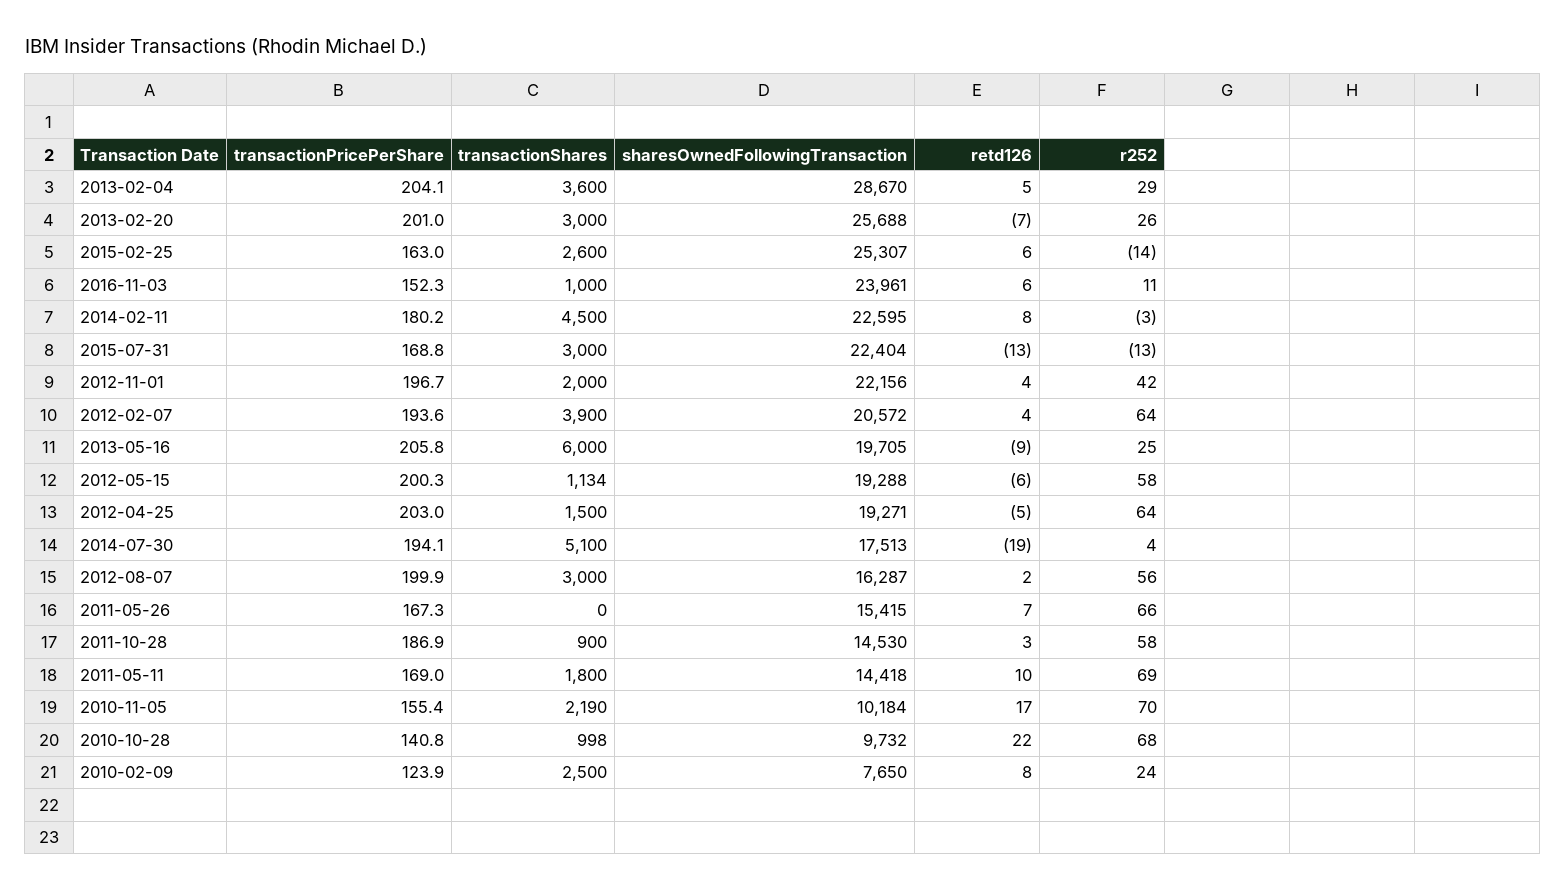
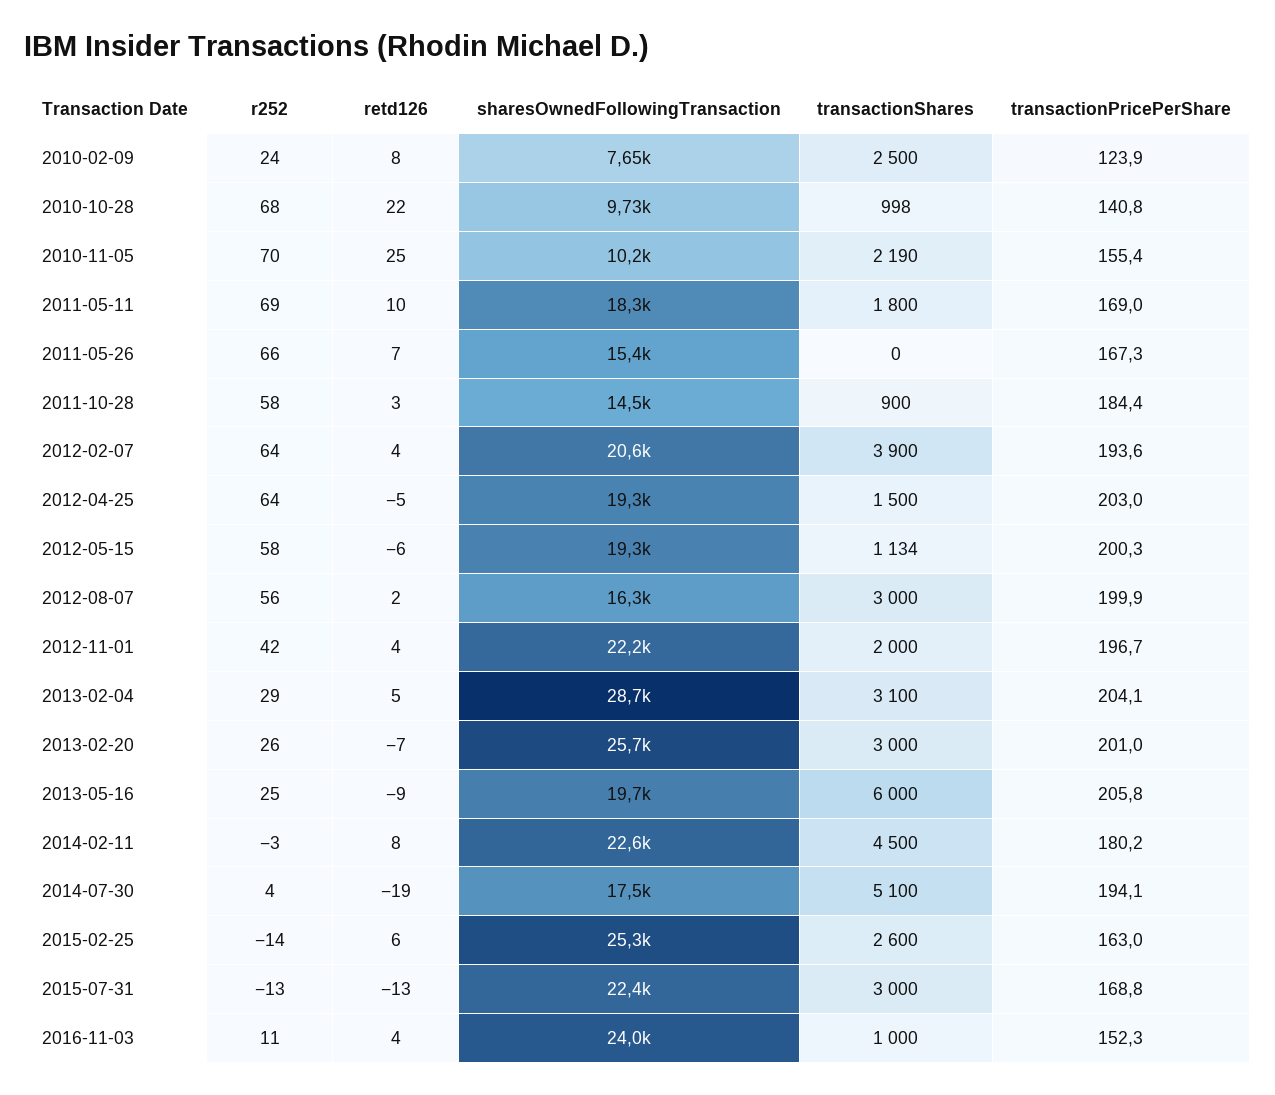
  {
    "transactionPricePerShare": {
      "2013-02-04": 204.1,
      "2013-02-20": 201,
      "2015-02-25": 163,
      "2016-11-03": 152.3,
      "2014-02-11": 180.2,
      "2015-07-31": 168.8,
      "2012-11-01": 196.7,
      "2012-02-07": 193.6,
      "2013-05-16": 205.8,
      "2012-05-15": 200.3,
      "2012-04-25": 203,
      "2014-07-30": 194.1,
      "2012-08-07": 199.9,
      "2011-05-26": 167.3,
-     "2011-10-28": 186.9,
+     "2011-10-28": 184.4,
      "2011-05-11": 169,
      "2010-11-05": 155.4,
      "2010-10-28": 140.8,
      "2010-02-09": 123.9
    },
    "transactionShares": {
-     "2013-02-04": 3600,
+     "2013-02-04": 3100,
      "2013-02-20": 3000,
      "2015-02-25": 2600,
      "2016-11-03": 1000,
      "2014-02-11": 4500,
      "2015-07-31": 3000,
      "2012-11-01": 2000,
      "2012-02-07": 3900,
      "2013-05-16": 6000,
      "2012-05-15": 1134,
      "2012-04-25": 1500,
      "2014-07-30": 5100,
      "2012-08-07": 3000,
      "2011-05-26": 0,
      "2011-10-28": 900,
      "2011-05-11": 1800,
      "2010-11-05": 2190,
      "2010-10-28": 998,
      "2010-02-09": 2500
    },
    "sharesOwnedFollowingTransaction": {
      "2013-02-04": 28670,
      "2013-02-20": 25688,
      "2015-02-25": 25307,
      "2016-11-03": 23961,
      "2014-02-11": 22595,
      "2015-07-31": 22404,
      "2012-11-01": 22156,
      "2012-02-07": 20572,
      "2013-05-16": 19705,
      "2012-05-15": 19288,
      "2012-04-25": 19271,
      "2014-07-30": 17513,
      "2012-08-07": 16287,
      "2011-05-26": 15415,
      "2011-10-28": 14530,
-     "2011-05-11": 14418,
+     "2011-05-11": 18300,
      "2010-11-05": 10184,
      "2010-10-28": 9732,
      "2010-02-09": 7650
    },
    "retd126": {
      "2013-02-04": 5,
      "2013-02-20": -7,
      "2015-02-25": 6,
-     "2016-11-03": 6,
+     "2016-11-03": 4,
      "2014-02-11": 8,
      "2015-07-31": -13,
      "2012-11-01": 4,
      "2012-02-07": 4,
      "2013-05-16": -9,
      "2012-05-15": -6,
      "2012-04-25": -5,
      "2014-07-30": -19,
      "2012-08-07": 2,
      "2011-05-26": 7,
      "2011-10-28": 3,
      "2011-05-11": 10,
-     "2010-11-05": 17,
+     "2010-11-05": 25,
      "2010-10-28": 22,
      "2010-02-09": 8
    },
    "r252": {
      "2013-02-04": 29,
      "2013-02-20": 26,
      "2015-02-25": -14,
      "2016-11-03": 11,
      "2014-02-11": -3,
      "2015-07-31": -13,
      "2012-11-01": 42,
      "2012-02-07": 64,
      "2013-05-16": 25,
      "2012-05-15": 58,
      "2012-04-25": 64,
      "2014-07-30": 4,
      "2012-08-07": 56,
      "2011-05-26": 66,
      "2011-10-28": 58,
      "2011-05-11": 69,
      "2010-11-05": 70,
      "2010-10-28": 68,
      "2010-02-09": 24
    }
  }

